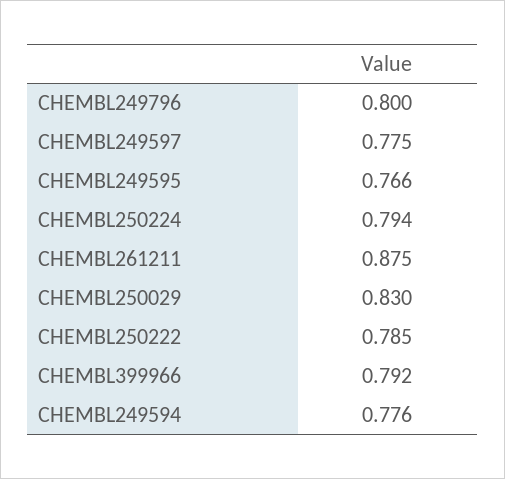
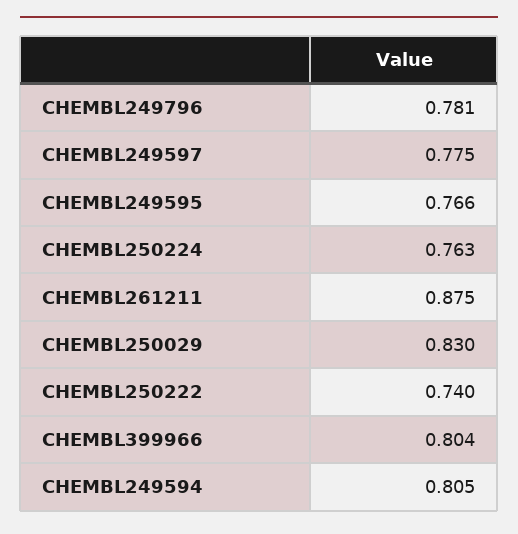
  {
-   "CHEMBL249796": 0.8,
+   "CHEMBL249796": 0.781,
    "CHEMBL249597": 0.775,
    "CHEMBL249595": 0.766,
-   "CHEMBL250224": 0.794,
+   "CHEMBL250224": 0.763,
    "CHEMBL261211": 0.875,
    "CHEMBL250029": 0.83,
-   "CHEMBL250222": 0.785,
+   "CHEMBL250222": 0.74,
-   "CHEMBL399966": 0.792,
+   "CHEMBL399966": 0.804,
-   "CHEMBL249594": 0.776
+   "CHEMBL249594": 0.805
  }

